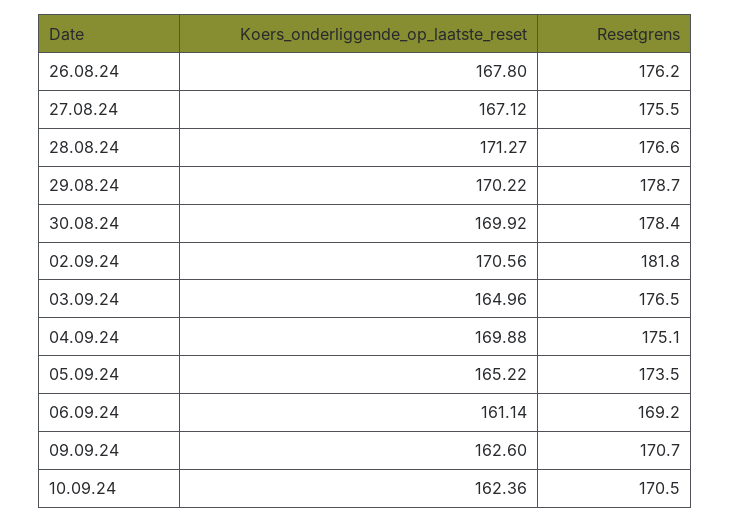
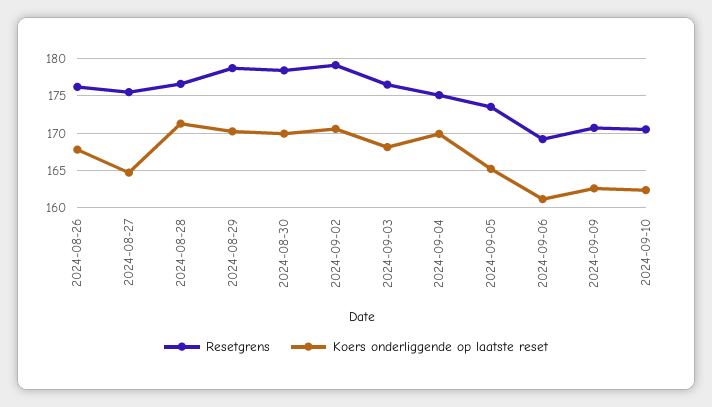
  {
    "Koers_onderliggende_op_laatste_reset": {
      "26.08.24": 167.8,
-     "27.08.24": 167.12,
+     "27.08.24": 165,
      "28.08.24": 171.27,
      "29.08.24": 170.22,
      "30.08.24": 169.92,
      "02.09.24": 170.56,
-     "03.09.24": 164.96,
+     "03.09.24": 168,
      "04.09.24": 169.88,
      "05.09.24": 165.22,
      "06.09.24": 161.14,
      "09.09.24": 162.6,
      "10.09.24": 162.36
    },
    "Resetgrens": {
      "26.08.24": 176.2,
      "27.08.24": 175.5,
      "28.08.24": 176.6,
      "29.08.24": 178.7,
      "30.08.24": 178.4,
-     "02.09.24": 181.8,
+     "02.09.24": 179,
      "03.09.24": 176.5,
      "04.09.24": 175.1,
      "05.09.24": 173.5,
      "06.09.24": 169.2,
      "09.09.24": 170.7,
      "10.09.24": 170.5
    }
  }

